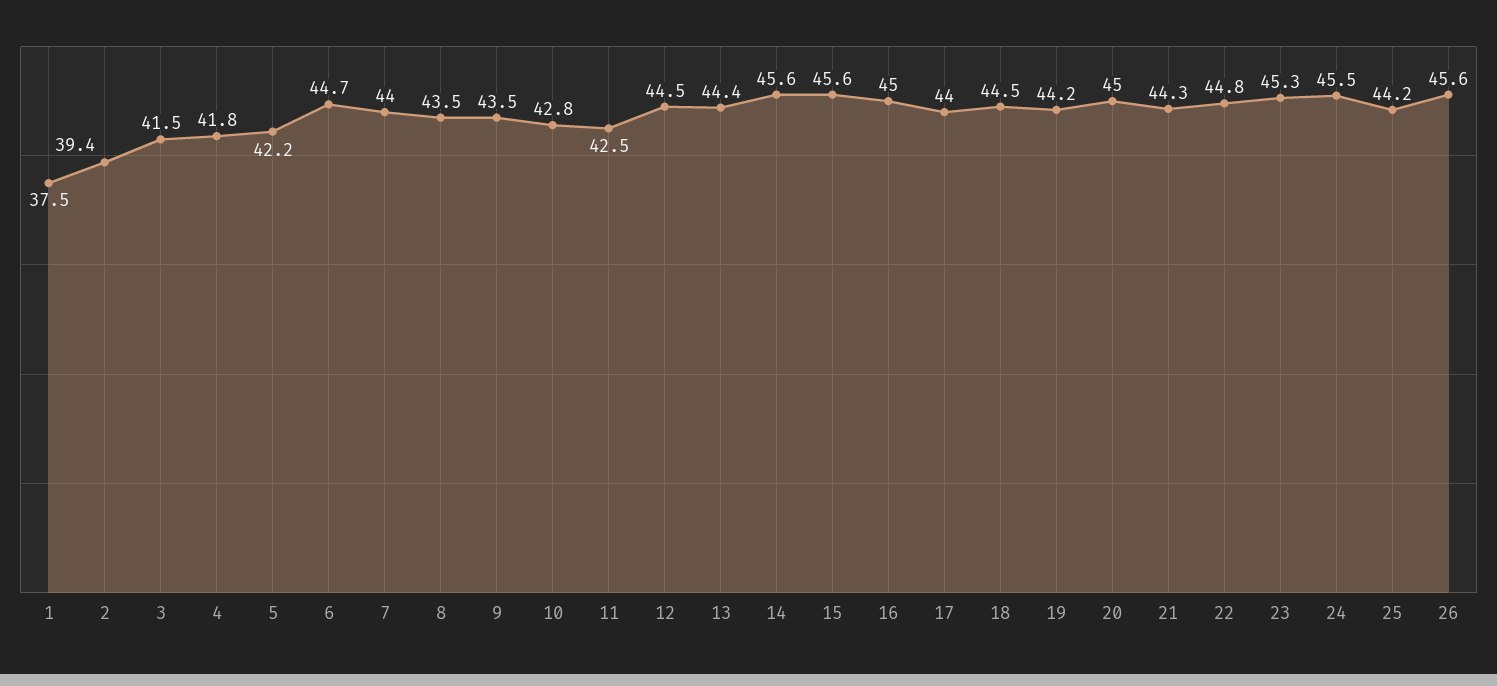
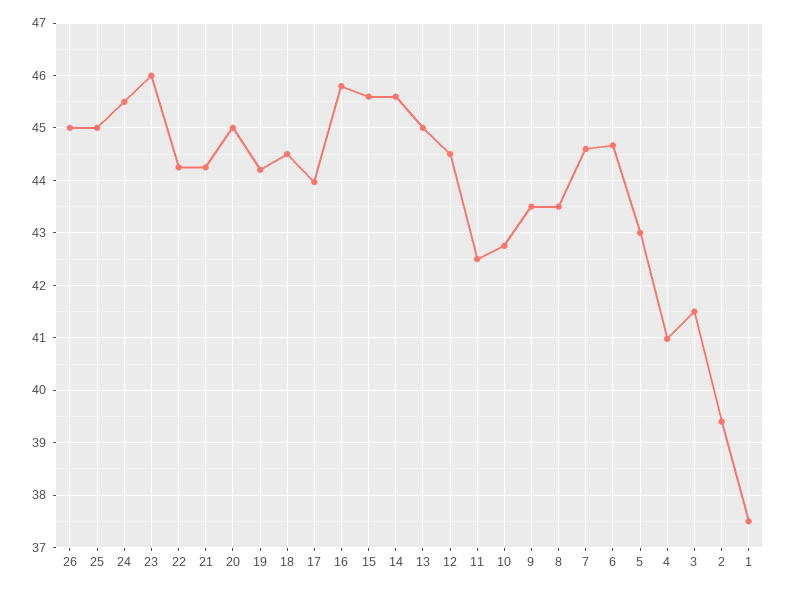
  {
    "1": 37.5,
    "2": 39.4,
    "3": 41.5,
-   "4": 41.8,
+   "4": 41,
-   "5": 42.2,
+   "5": 43,
    "6": 44.7,
-   "7": 44,
+   "7": 44.6,
    "8": 43.5,
    "9": 43.5,
    "10": 42.8,
    "11": 42.5,
    "12": 44.5,
-   "13": 44.4,
+   "13": 45,
    "14": 45.6,
    "15": 45.6,
-   "16": 45,
+   "16": 45.8,
    "17": 44,
    "18": 44.5,
    "19": 44.2,
    "20": 45,
    "21": 44.3,
-   "22": 44.8,
+   "22": 44.2,
-   "23": 45.3,
+   "23": 46,
    "24": 45.5,
-   "25": 44.2,
+   "25": 45,
-   "26": 45.6
+   "26": 45
  }

